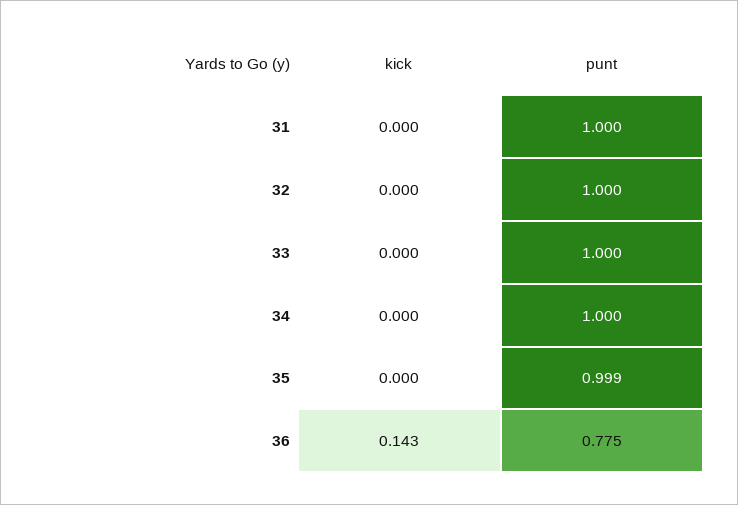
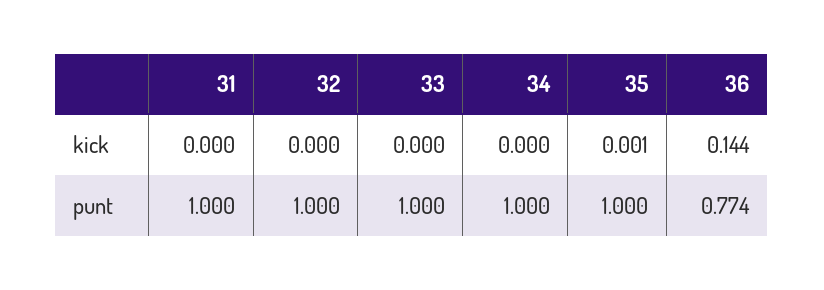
  {
    "kick": {
      "31": 0,
      "32": 0,
      "33": 0,
      "34": 0,
-     "35": 0,
+     "35": 0.001,
-     "36": 0.143
+     "36": 0.144
    },
    "punt": {
      "31": 1,
      "32": 1,
      "33": 1,
      "34": 1,
-     "35": 0.999,
+     "35": 1,
-     "36": 0.775
+     "36": 0.774
    }
  }

